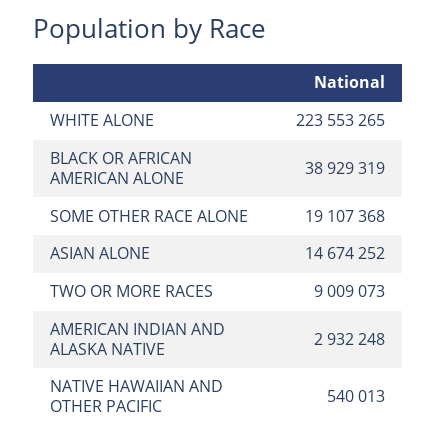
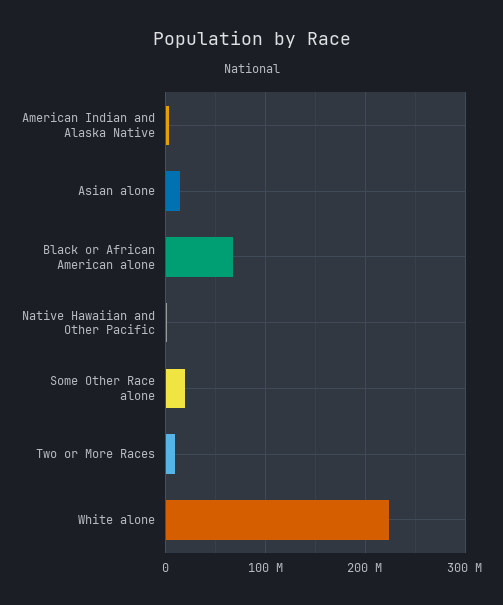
  {
    "WHITE ALONE": 223553265,
-   "BLACK OR AFRICAN AMERICAN ALONE": 38929319,
+   "BLACK OR AFRICAN AMERICAN ALONE": 70000000,
    "SOME OTHER RACE ALONE": 19107368,
    "ASIAN ALONE": 14674252,
    "TWO OR MORE RACES": 9009073,
    "AMERICAN INDIAN AND ALASKA NATIVE": 2932248,
    "NATIVE HAWAIIAN AND OTHER PACIFIC": 540013
  }

